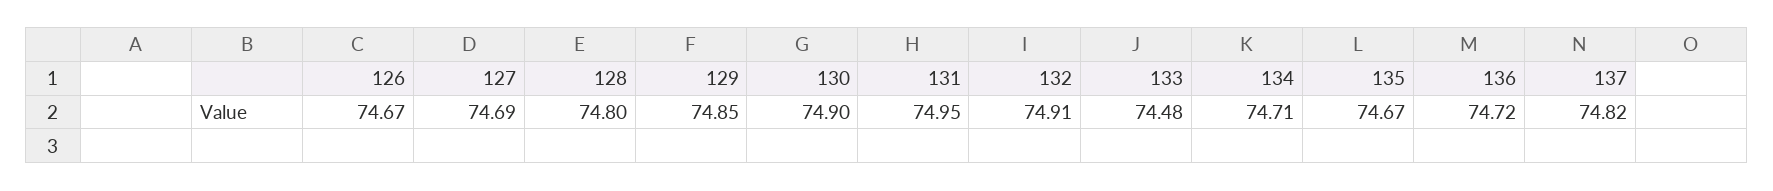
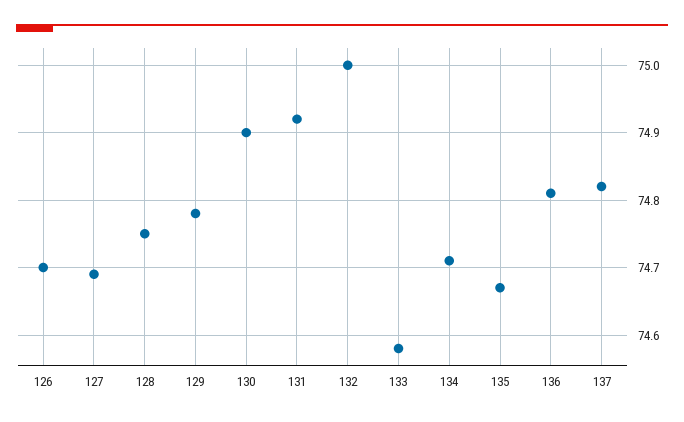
  {
-   "126": 74.67,
+   "126": 74.7,
    "127": 74.69,
-   "128": 74.8,
+   "128": 74.75,
-   "129": 74.85,
+   "129": 74.78,
    "130": 74.9,
-   "131": 74.95,
+   "131": 74.92,
-   "132": 74.91,
+   "132": 75,
-   "133": 74.48,
+   "133": 74.58,
    "134": 74.71,
    "135": 74.67,
-   "136": 74.72,
+   "136": 74.81,
    "137": 74.82
  }

